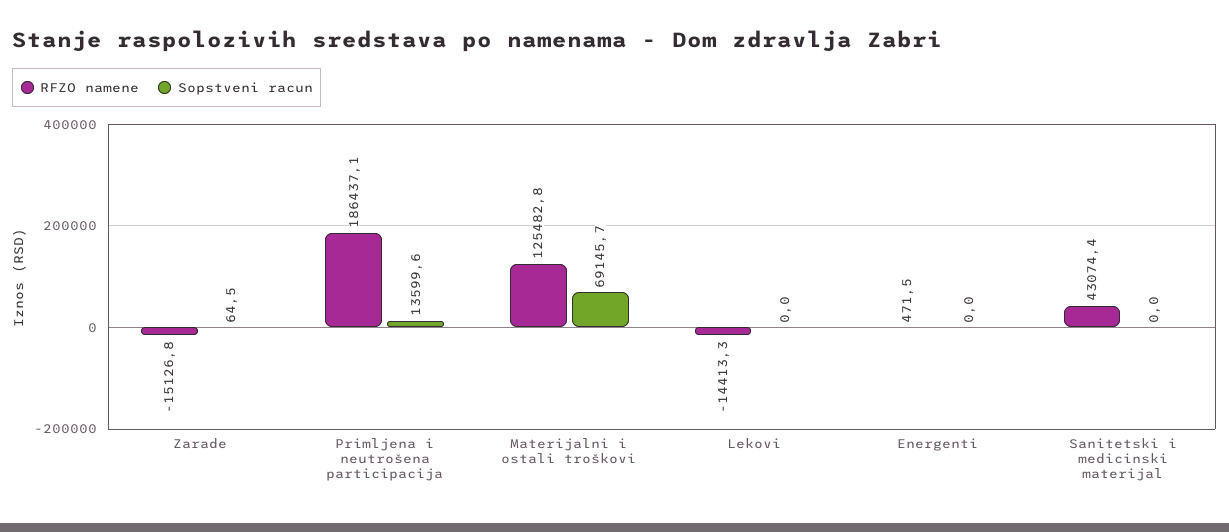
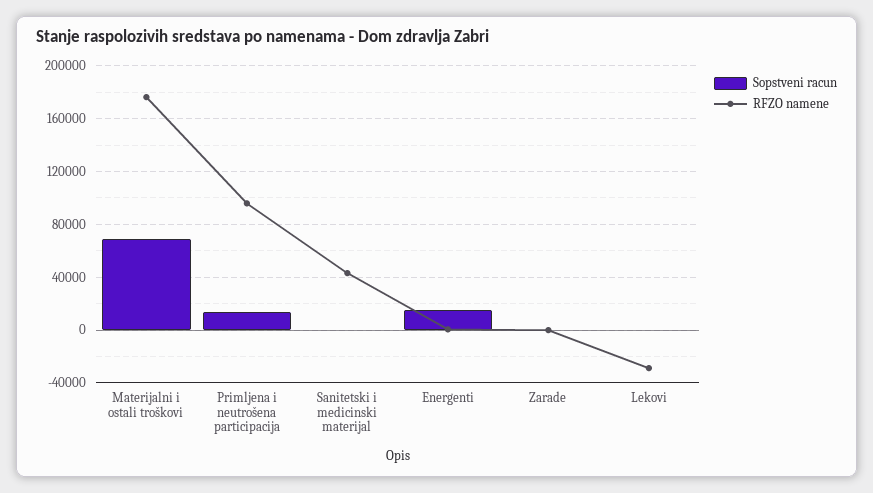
  {
    "RFZO namene": {
-     "Zarade": -15126.8,
+     "Zarade": 0,
-     "Primljena i neutrošena participacija": 186437.1,
+     "Primljena i neutrošena participacija": 95000,
-     "Materijalni i ostali troškovi": 125482.8,
+     "Materijalni i ostali troškovi": 175000,
-     "Lekovi": -14413.3,
+     "Lekovi": -30000,
      "Energenti": 471.5,
      "Sanitetski i medicinski materijal": 43074.4
    },
    "Sopstveni racun": {
      "Zarade": 64.5,
      "Primljena i neutrošena participacija": 13599.6,
      "Materijalni i ostali troškovi": 69145.7,
      "Lekovi": 0,
-     "Energenti": 0,
+     "Energenti": 15000,
      "Sanitetski i medicinski materijal": 0
    }
  }

